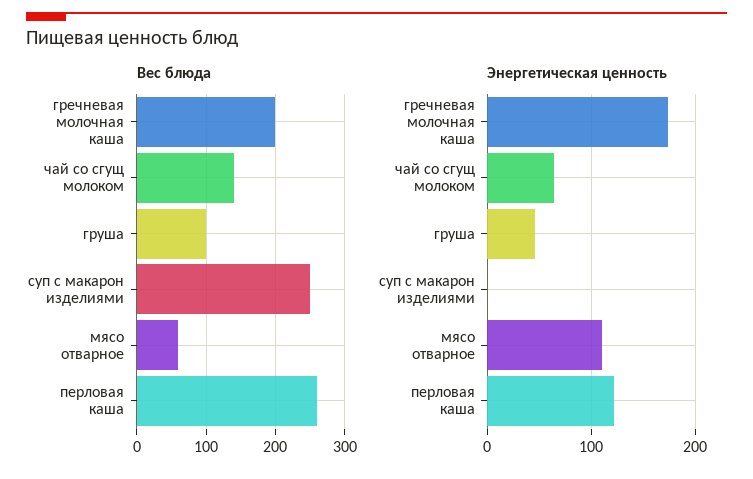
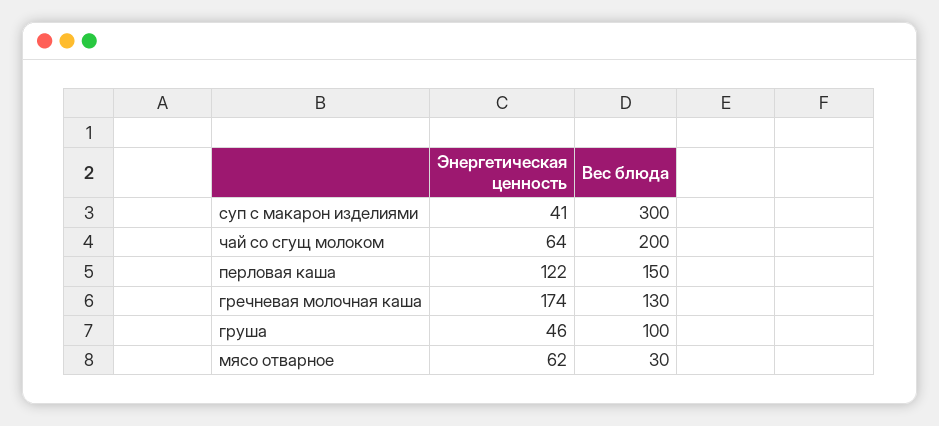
  {
    "Вес блюда": {
-     "гречневая молочная каша": 200,
+     "гречневая молочная каша": 130,
-     "чай со сгущ молоком": 140,
+     "чай со сгущ молоком": 200,
      "груша": 100,
-     "суп с макарон изделиями": 250,
+     "суп с макарон изделиями": 300,
-     "мясо отварное": 60,
+     "мясо отварное": 30,
-     "перловая каша": 260
+     "перловая каша": 150
    },
    "Энергетическая ценность": {
      "гречневая молочная каша": 174,
      "чай со сгущ молоком": 64,
      "груша": 46,
-     "суп с макарон изделиями": 0,
+     "суп с макарон изделиями": 41,
-     "мясо отварное": 110,
+     "мясо отварное": 62,
      "перловая каша": 122
    }
  }

